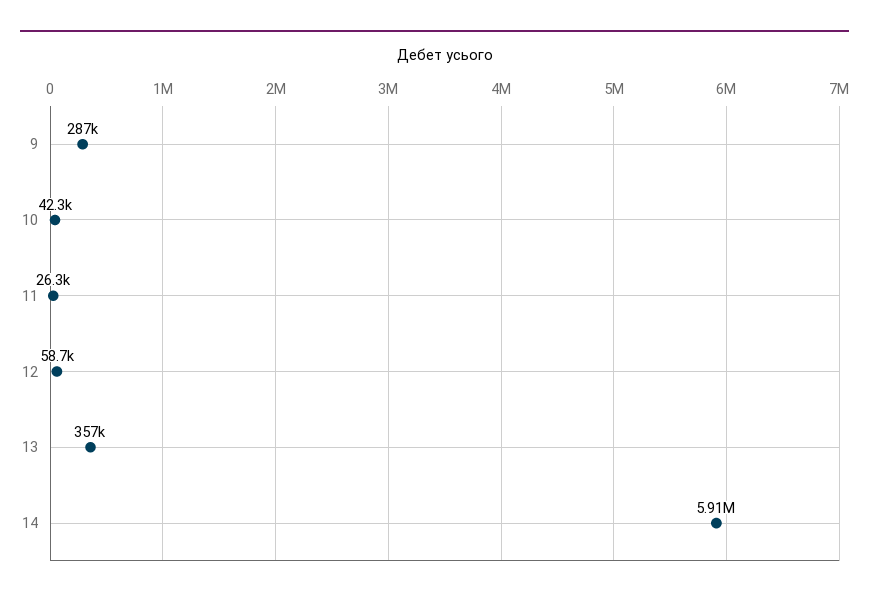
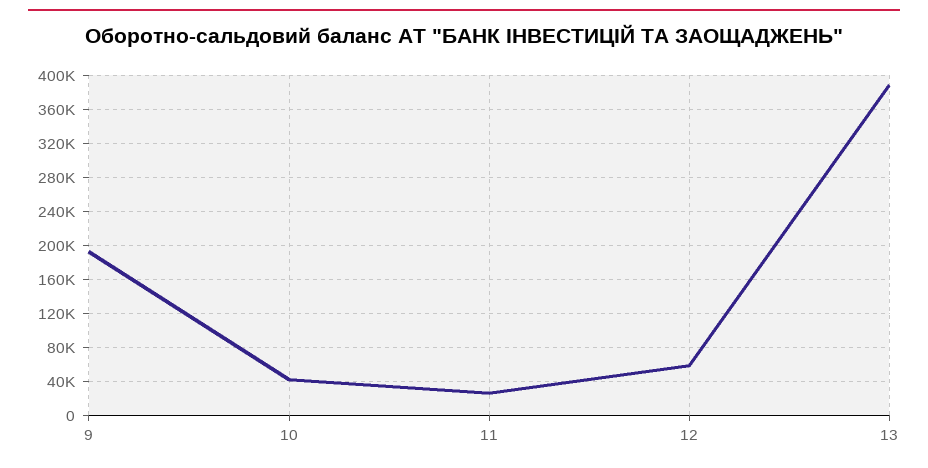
  {
-   "9": 287000,
+   "9": 190000,
    "10": 42300,
    "11": 26300,
    "12": 58700,
-   "13": 357000,
+   "13": 390000
-   "14": 5910000
  }

